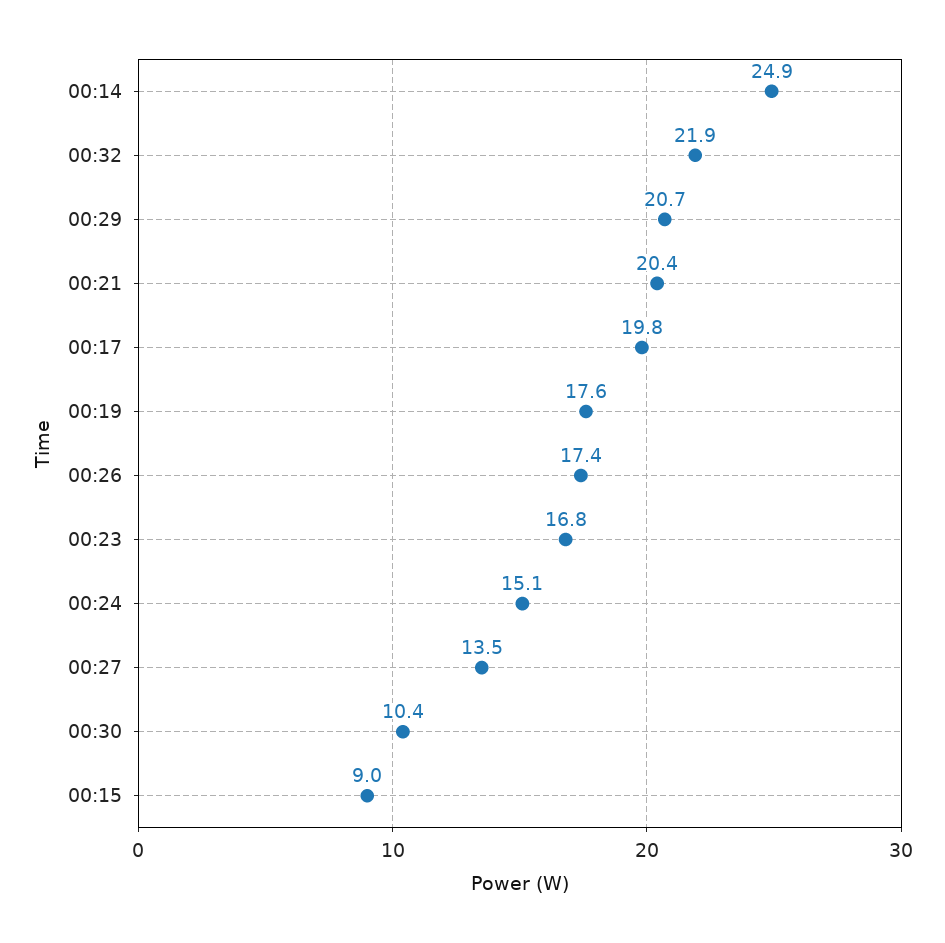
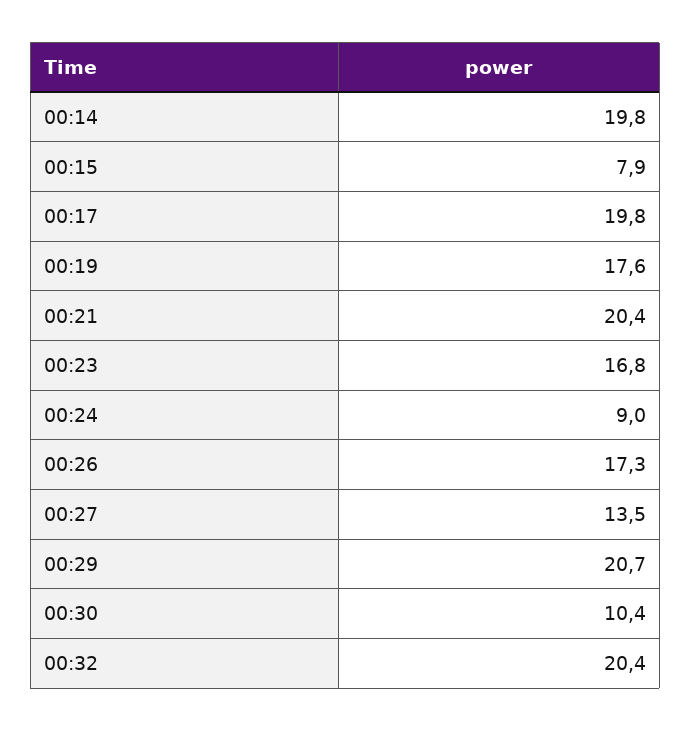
  {
-   "00:14": 24.9,
+   "00:14": 19.8,
-   "00:32": 21.9,
+   "00:32": 20.4,
    "00:29": 20.7,
    "00:21": 20.4,
    "00:17": 19.8,
    "00:19": 17.6,
-   "00:26": 17.4,
+   "00:26": 17.3,
    "00:23": 16.8,
-   "00:24": 15.1,
+   "00:24": 9,
    "00:27": 13.5,
    "00:30": 10.4,
-   "00:15": 9
+   "00:15": 7.9
  }

